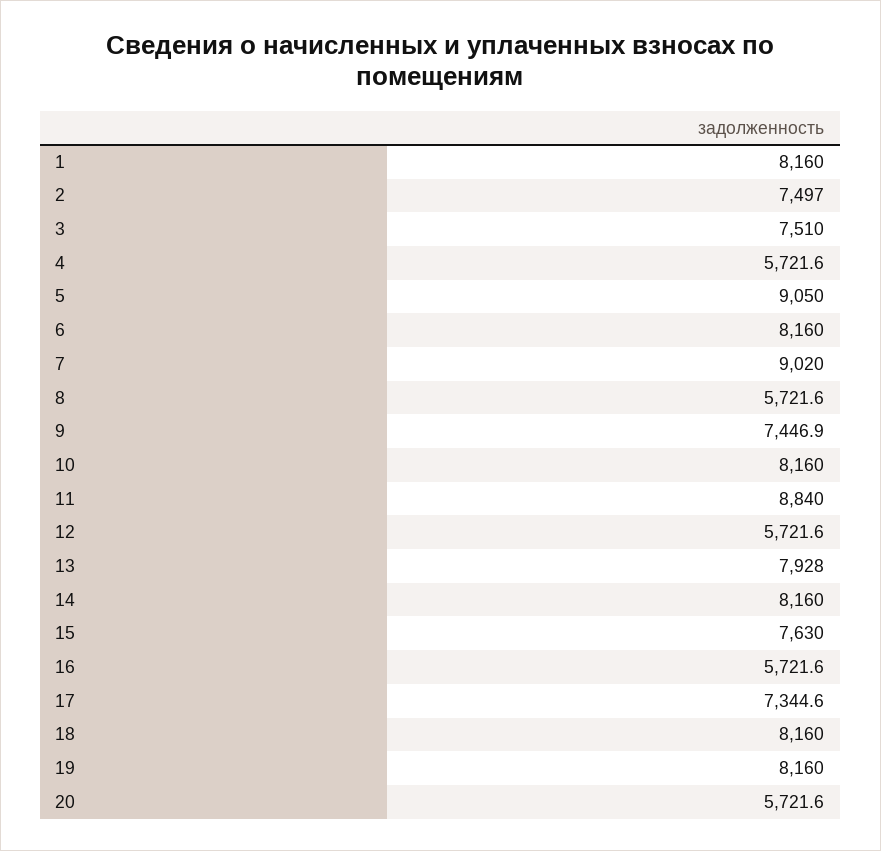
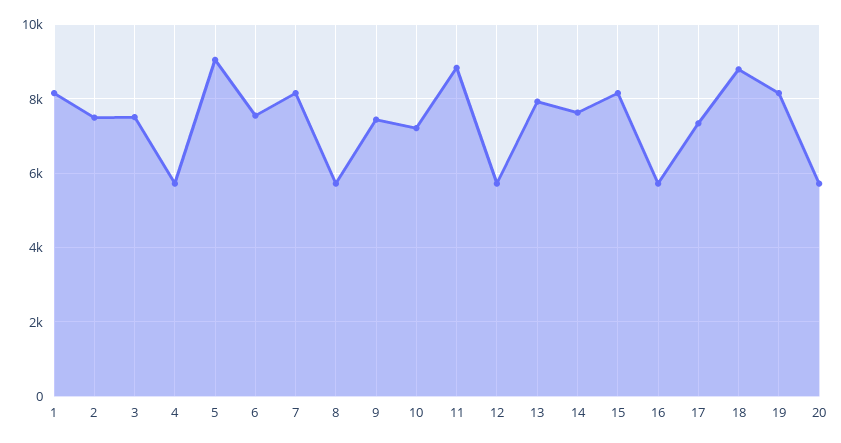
  {
    "1": 8160,
    "2": 7497,
    "3": 7510,
    "4": 5721.6,
    "5": 9050,
-   "6": 8160,
+   "6": 7600,
-   "7": 9020,
+   "7": 8200,
    "8": 5721.6,
    "9": 7446.9,
-   "10": 8160,
+   "10": 7200,
    "11": 8840,
    "12": 5721.6,
    "13": 7928,
-   "14": 8160,
+   "14": 7600,
-   "15": 7630,
+   "15": 8200,
    "16": 5721.6,
    "17": 7344.6,
-   "18": 8160,
+   "18": 8800,
    "19": 8160,
    "20": 5721.6
  }

